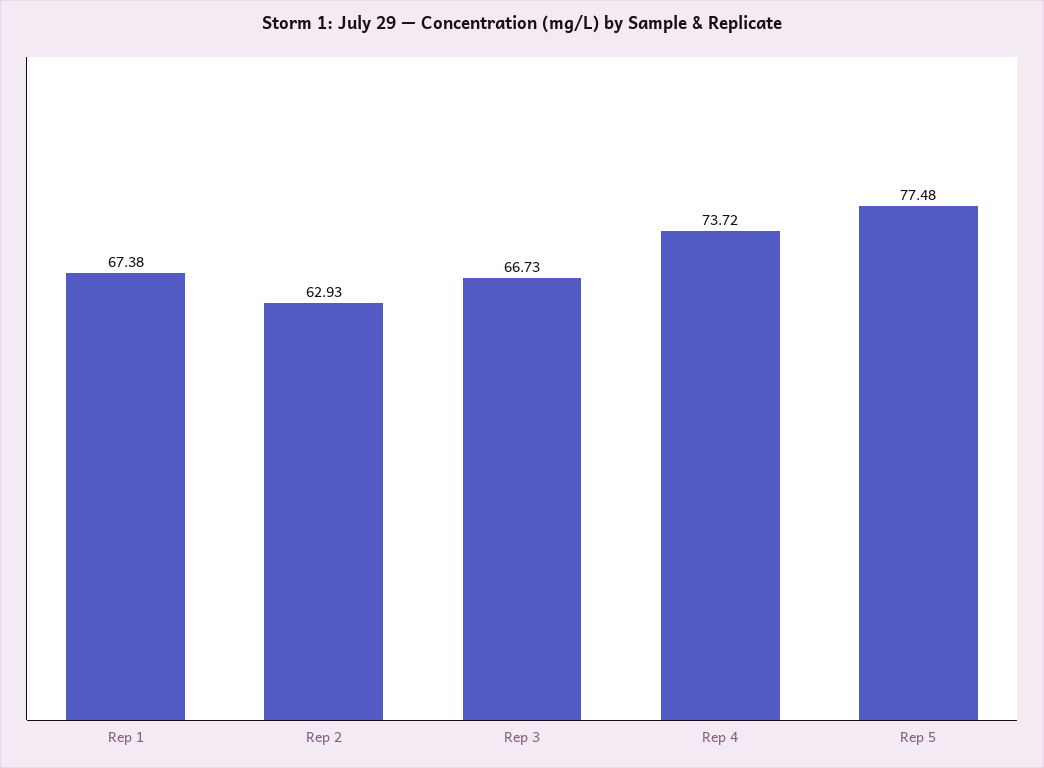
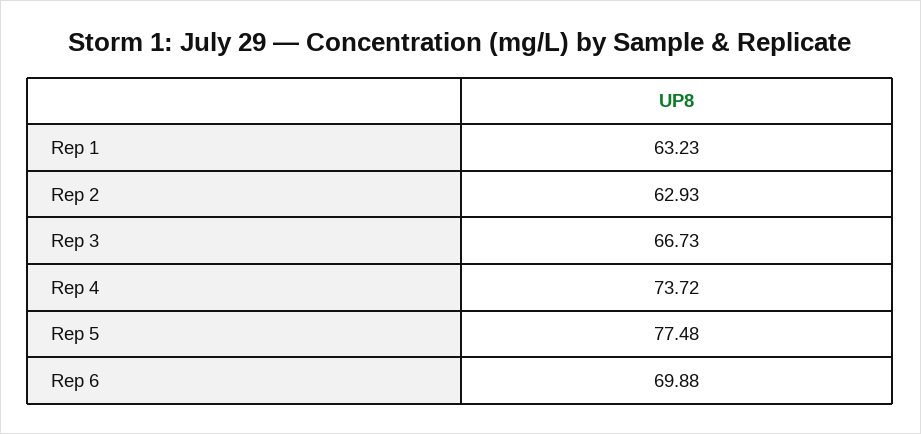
  {
-   "Rep 1": 67.38,
+   "Rep 1": 63.23,
    "Rep 2": 62.93,
    "Rep 3": 66.73,
    "Rep 4": 73.72,
-   "Rep 5": 77.48
+   "Rep 5": 77.48,
+   "Rep 6": 69.88
  }

